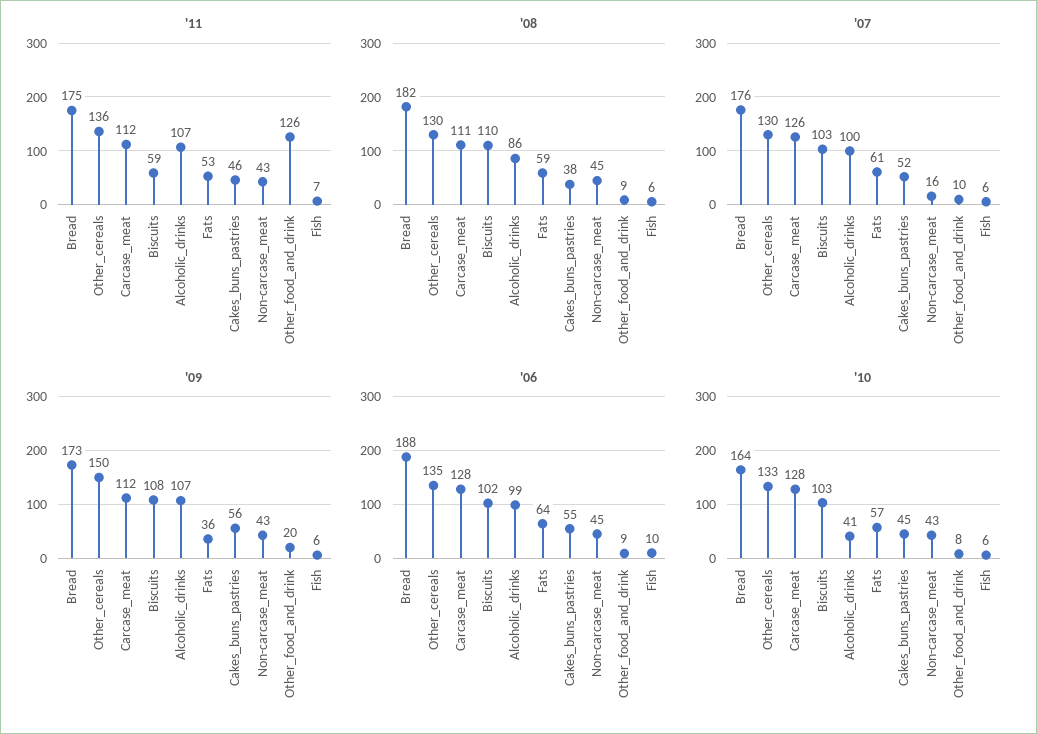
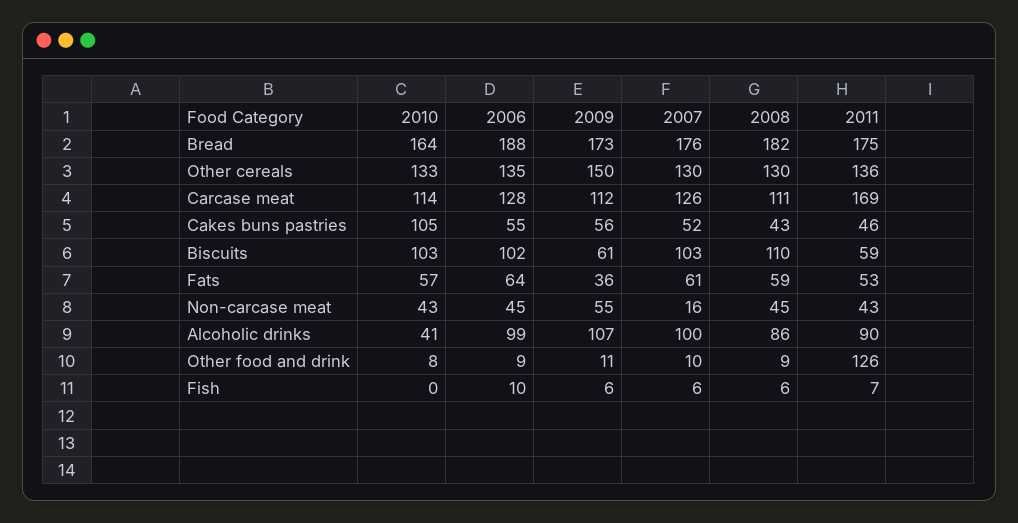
  {
    "'11": {
      "Bread": 175,
      "Other_cereals": 136,
-     "Carcase_meat": 112,
+     "Carcase_meat": 169,
      "Biscuits": 59,
-     "Alcoholic_drinks": 107,
+     "Alcoholic_drinks": 90,
      "Fats": 53,
      "Cakes_buns_pastries": 46,
      "Non-carcase_meat": 43,
      "Other_food_and_drink": 126,
      "Fish": 7
    },
    "'08": {
      "Bread": 182,
      "Other_cereals": 130,
      "Carcase_meat": 111,
      "Biscuits": 110,
      "Alcoholic_drinks": 86,
      "Fats": 59,
-     "Cakes_buns_pastries": 38,
+     "Cakes_buns_pastries": 43,
      "Non-carcase_meat": 45,
      "Other_food_and_drink": 9,
      "Fish": 6
    },
    "'07": {
      "Bread": 176,
      "Other_cereals": 130,
      "Carcase_meat": 126,
      "Biscuits": 103,
      "Alcoholic_drinks": 100,
      "Fats": 61,
      "Cakes_buns_pastries": 52,
      "Non-carcase_meat": 16,
      "Other_food_and_drink": 10,
      "Fish": 6
    },
    "'09": {
      "Bread": 173,
      "Other_cereals": 150,
      "Carcase_meat": 112,
-     "Biscuits": 108,
+     "Biscuits": 61,
      "Alcoholic_drinks": 107,
      "Fats": 36,
      "Cakes_buns_pastries": 56,
-     "Non-carcase_meat": 43,
+     "Non-carcase_meat": 55,
-     "Other_food_and_drink": 20,
+     "Other_food_and_drink": 11,
      "Fish": 6
    },
    "'06": {
      "Bread": 188,
      "Other_cereals": 135,
      "Carcase_meat": 128,
      "Biscuits": 102,
      "Alcoholic_drinks": 99,
      "Fats": 64,
      "Cakes_buns_pastries": 55,
      "Non-carcase_meat": 45,
      "Other_food_and_drink": 9,
      "Fish": 10
    },
    "'10": {
      "Bread": 164,
      "Other_cereals": 133,
-     "Carcase_meat": 128,
+     "Carcase_meat": 114,
      "Biscuits": 103,
      "Alcoholic_drinks": 41,
      "Fats": 57,
-     "Cakes_buns_pastries": 45,
+     "Cakes_buns_pastries": 105,
      "Non-carcase_meat": 43,
      "Other_food_and_drink": 8,
-     "Fish": 6
+     "Fish": 0
    }
  }

